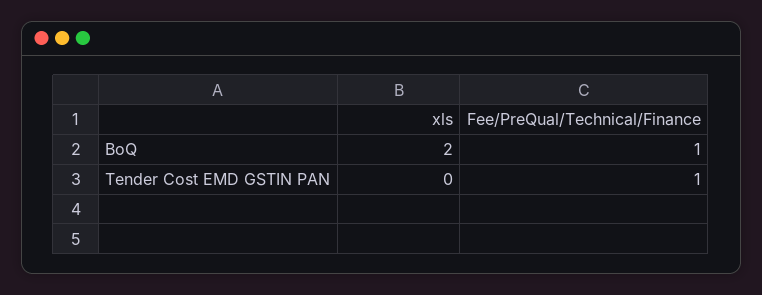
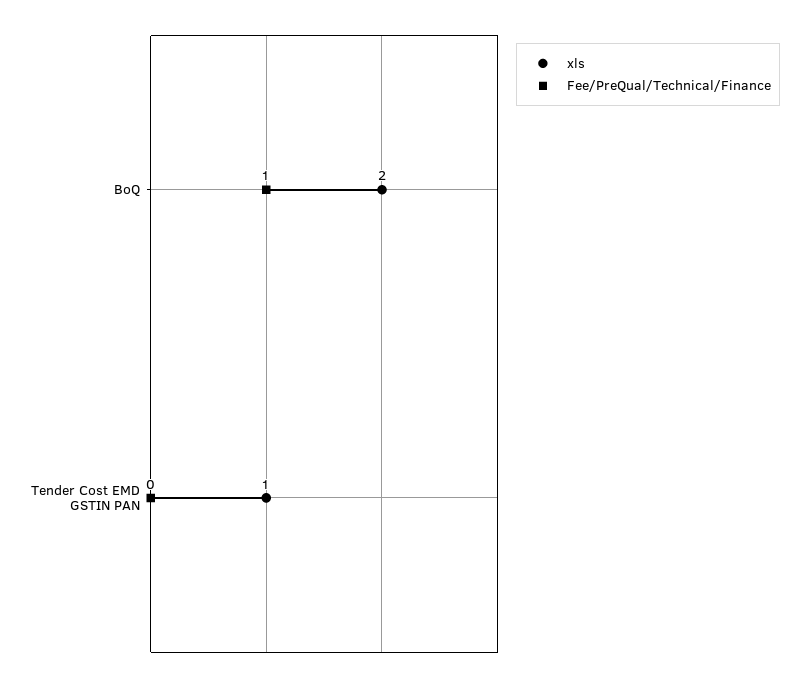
  {
    "xls": {
      "BoQ": 2,
-     "Tender Cost EMD GSTIN PAN": 0
+     "Tender Cost EMD GSTIN PAN": 1
    },
    "Fee/PreQual/Technical/Finance": {
      "BoQ": 1,
-     "Tender Cost EMD GSTIN PAN": 1
+     "Tender Cost EMD GSTIN PAN": 0
    }
  }

